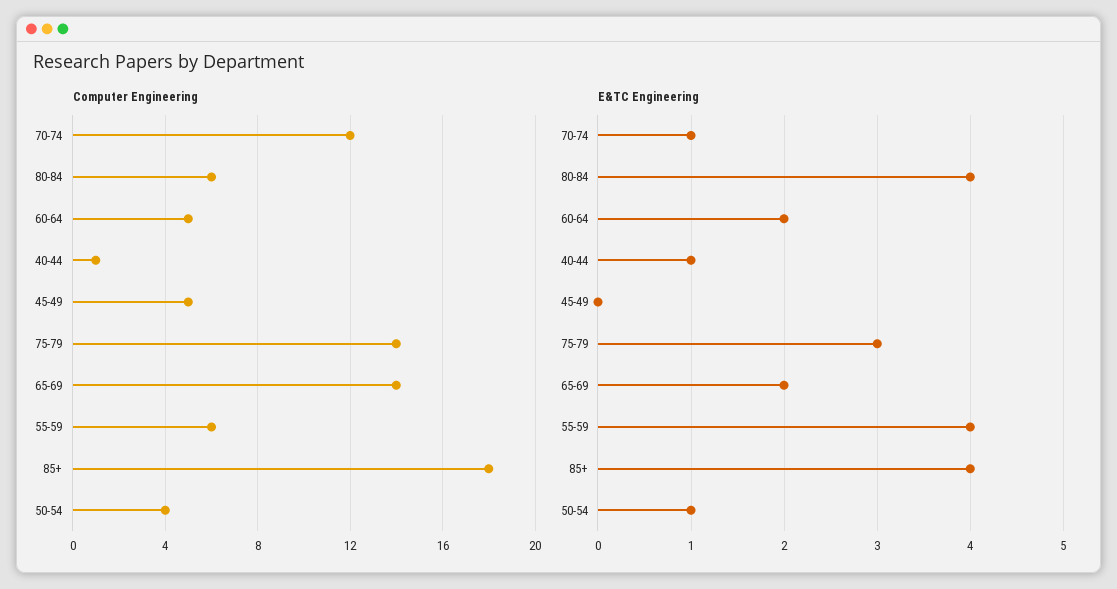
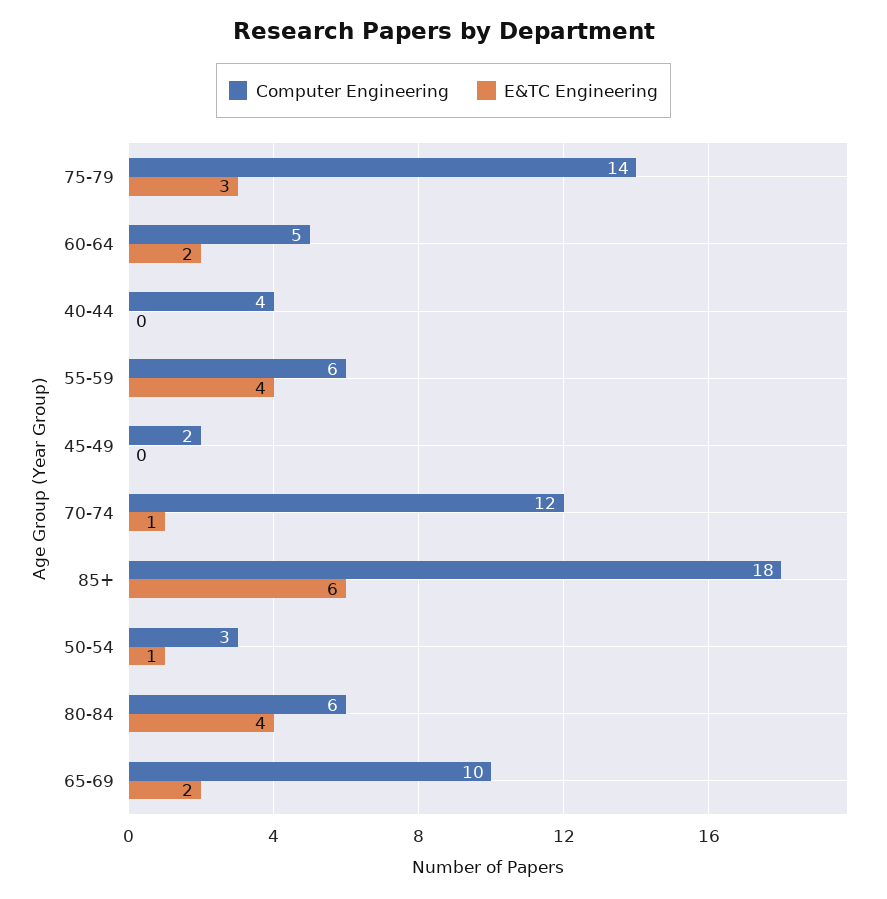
  {
    "Computer Engineering": {
      "70-74": 12,
      "80-84": 6,
      "60-64": 5,
-     "40-44": 1,
+     "40-44": 4,
-     "45-49": 5,
+     "45-49": 2,
      "75-79": 14,
-     "65-69": 14,
+     "65-69": 10,
      "55-59": 6,
      "85+": 18,
-     "50-54": 4
+     "50-54": 3
    },
    "E&TC Engineering": {
      "70-74": 1,
      "80-84": 4,
      "60-64": 2,
-     "40-44": 1,
+     "40-44": 0,
      "45-49": 0,
      "75-79": 3,
      "65-69": 2,
      "55-59": 4,
-     "85+": 4,
+     "85+": 6,
      "50-54": 1
    }
  }

